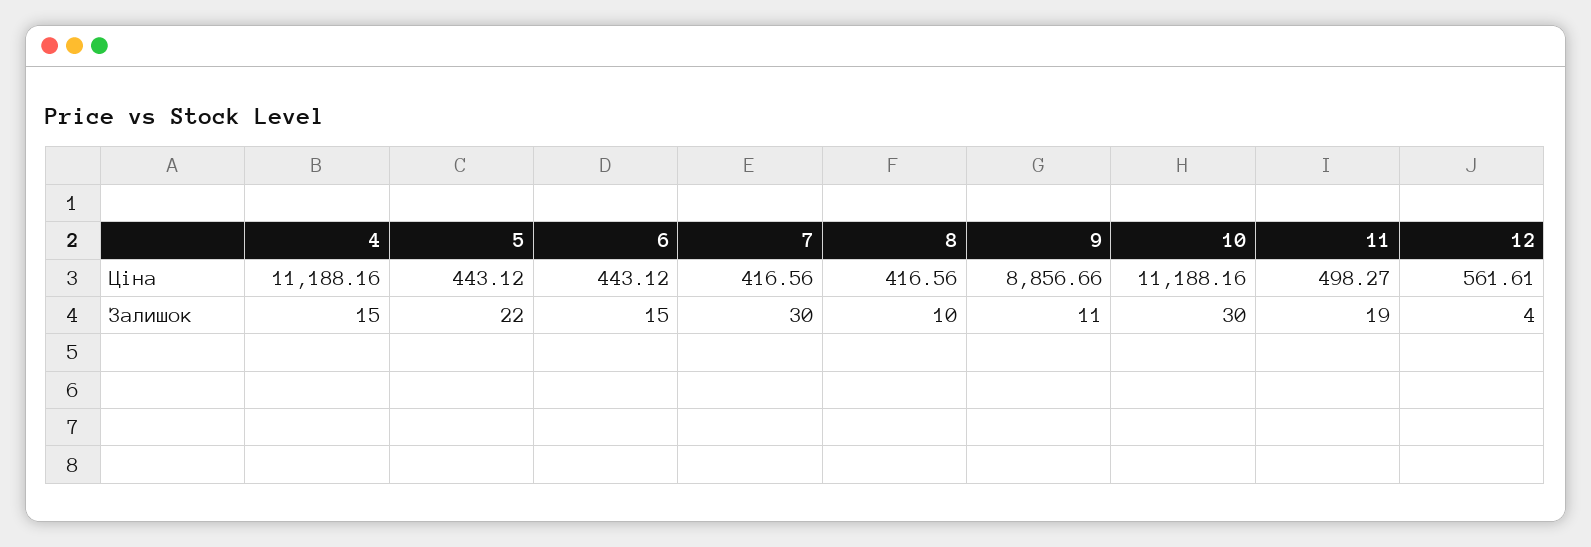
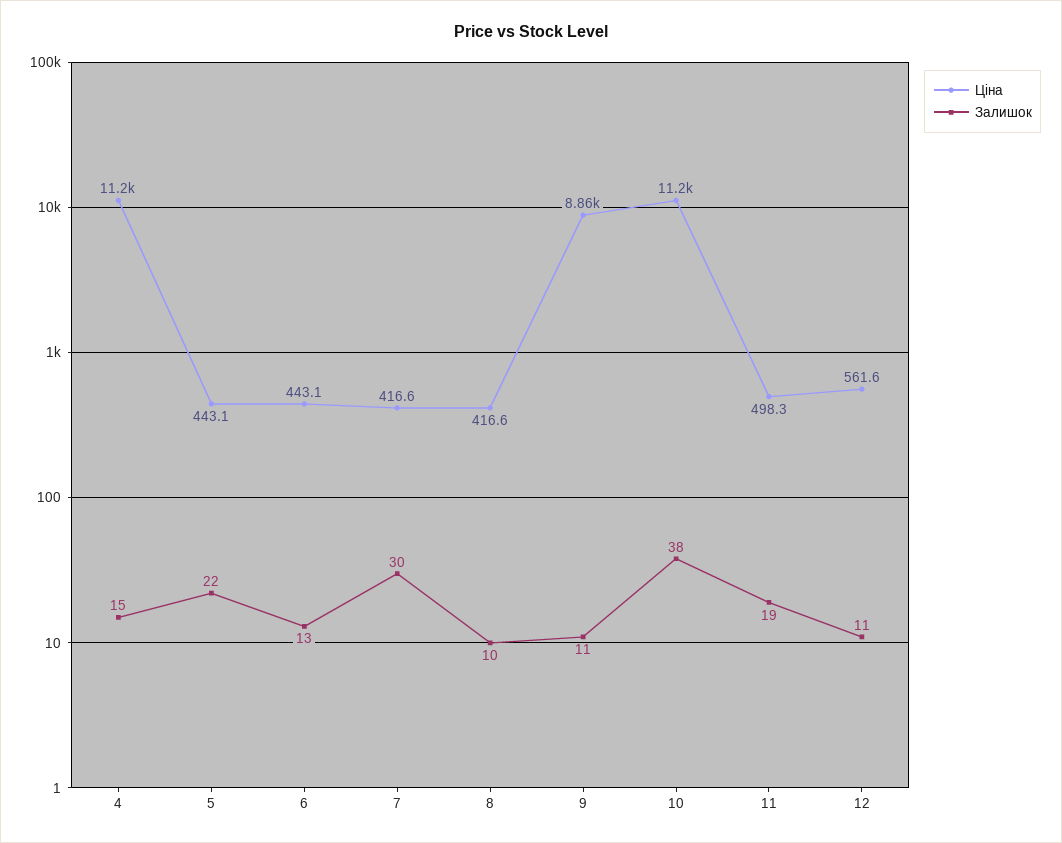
  {
    "Ціна": {
      "4": 11188.16,
      "5": 443.12,
      "6": 443.12,
      "7": 416.56,
      "8": 416.56,
      "9": 8856.66,
      "10": 11188.16,
      "11": 498.27,
      "12": 561.61
    },
    "Залишок": {
      "4": 15,
      "5": 22,
-     "6": 15,
+     "6": 13,
      "7": 30,
      "8": 10,
      "9": 11,
-     "10": 30,
+     "10": 38,
      "11": 19,
-     "12": 4
+     "12": 11
    }
  }

